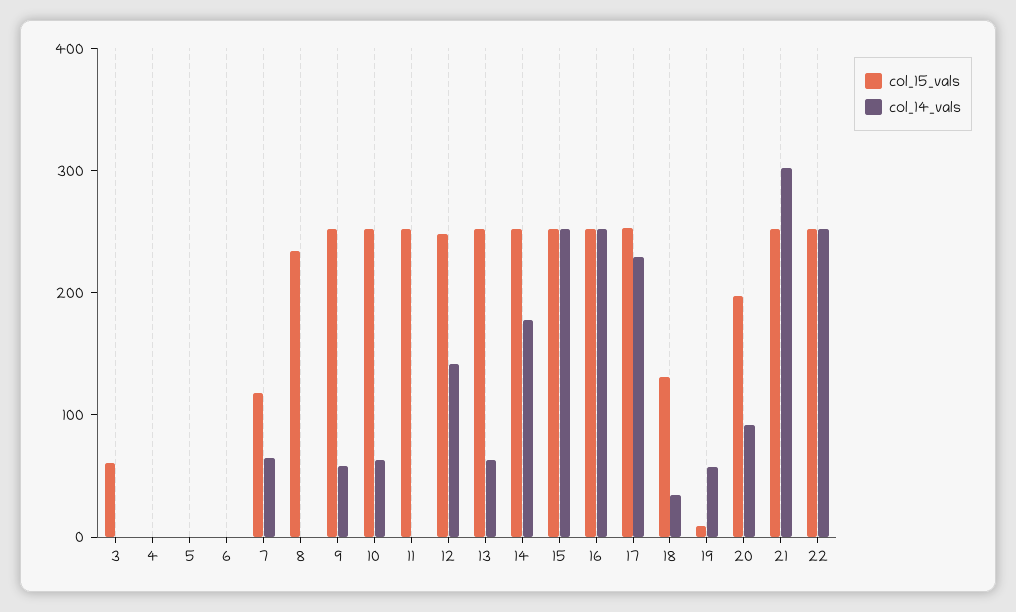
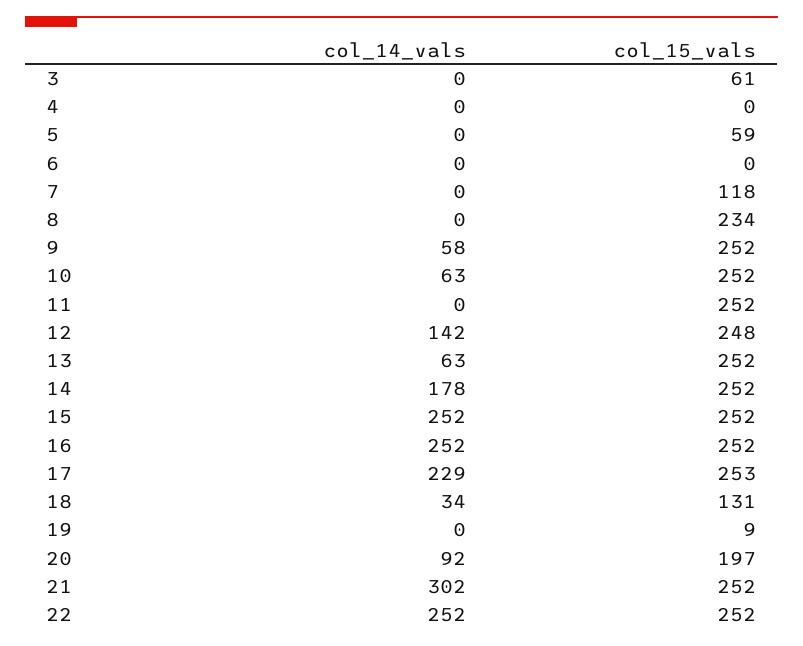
  {
    "col_15_vals": {
      "3": 61,
      "4": 0,
-     "5": 0,
+     "5": 59,
      "6": 0,
      "7": 118,
      "8": 234,
      "9": 252,
      "10": 252,
      "11": 252,
      "12": 248,
      "13": 252,
      "14": 252,
      "15": 252,
      "16": 252,
      "17": 253,
      "18": 131,
      "19": 9,
      "20": 197,
      "21": 252,
      "22": 252
    },
    "col_14_vals": {
      "3": 0,
      "4": 0,
      "5": 0,
      "6": 0,
-     "7": 60,
+     "7": 0,
      "8": 0,
      "9": 58,
      "10": 63,
      "11": 0,
      "12": 142,
      "13": 63,
      "14": 178,
      "15": 252,
      "16": 252,
      "17": 229,
      "18": 34,
-     "19": 60,
+     "19": 0,
      "20": 92,
      "21": 302,
      "22": 252
    }
  }

